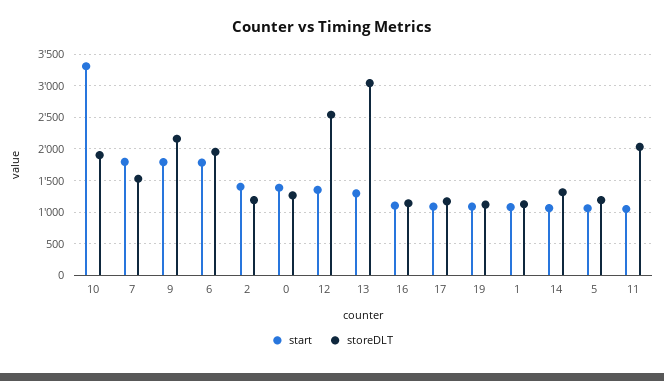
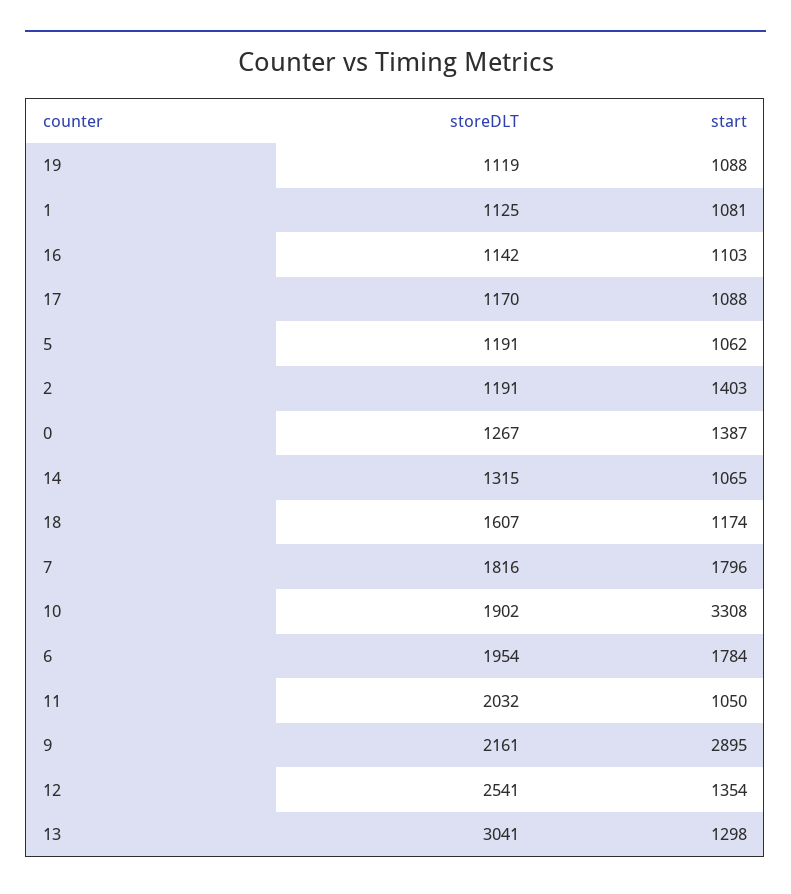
  {
    "start": {
      "10": 3308,
      "7": 1796,
-     "9": 1800,
+     "9": 2895,
      "6": 1784,
      "2": 1403,
      "0": 1387,
      "12": 1354,
      "13": 1298,
      "16": 1103,
      "17": 1088,
      "19": 1088,
      "1": 1081,
      "14": 1065,
      "5": 1062,
-     "11": 1050
+     "11": 1050,
+     "18": 1174
    },
    "storeDLT": {
      "10": 1902,
-     "7": 1500,
+     "7": 1816,
      "9": 2161,
      "6": 1954,
      "2": 1191,
      "0": 1267,
      "12": 2541,
      "13": 3041,
      "16": 1142,
      "17": 1170,
      "19": 1119,
      "1": 1125,
      "14": 1315,
      "5": 1191,
-     "11": 2032
+     "11": 2032,
+     "18": 1607
    }
  }

